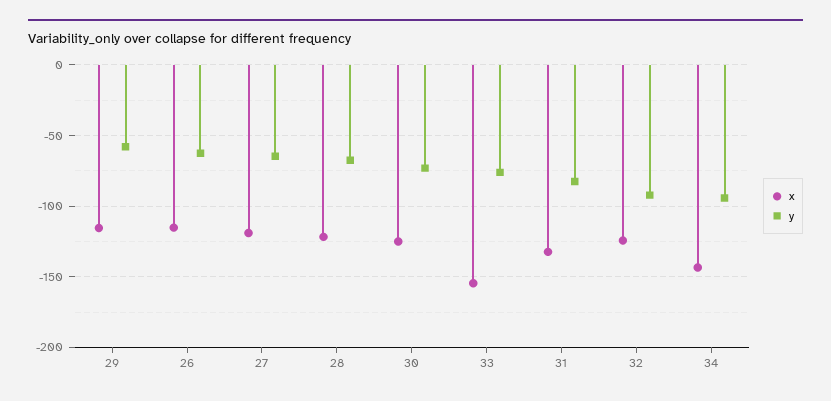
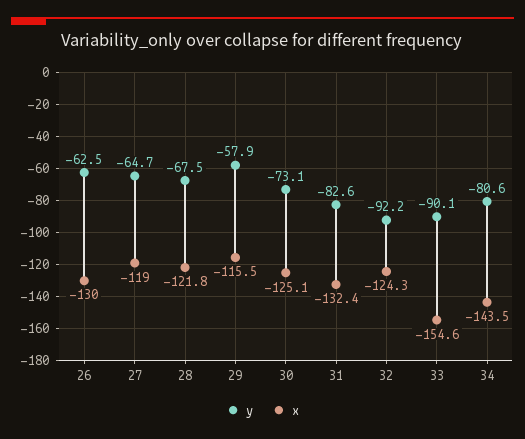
  {
    "x": {
      "29": -115.5,
-     "26": -115,
+     "26": -130,
      "27": -119,
      "28": -121.8,
      "30": -125.1,
      "33": -154.6,
      "31": -132.4,
      "32": -124.3,
      "34": -143.5
    },
    "y": {
      "29": -57.9,
      "26": -62.5,
      "27": -64.7,
      "28": -67.5,
      "30": -73.1,
-     "33": -75,
+     "33": -90.1,
      "31": -82.6,
      "32": -92.2,
-     "34": -95
+     "34": -80.6
    }
  }

